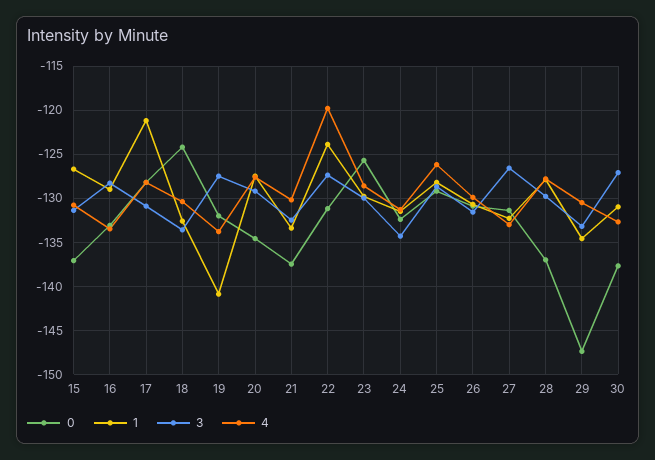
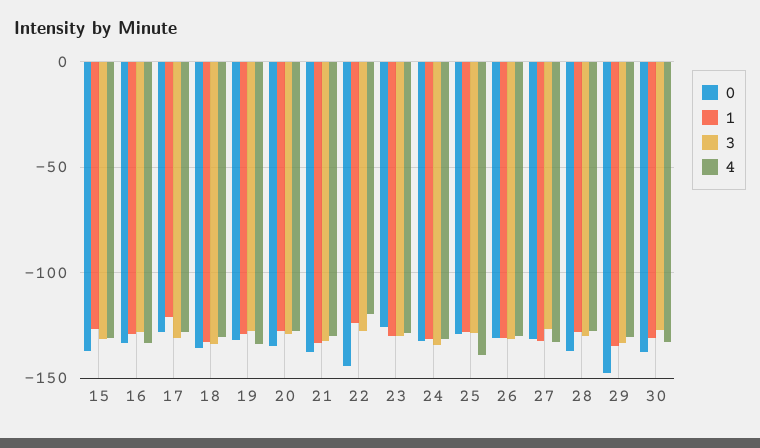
  {
    "0": {
      "15": -137,
      "16": -133,
      "17": -128,
-     "18": -124,
+     "18": -135,
      "19": -132,
      "20": -135,
      "21": -138,
-     "22": -131,
+     "22": -145,
      "23": -126,
      "24": -132,
      "25": -129,
      "26": -131,
      "27": -131,
      "28": -137,
      "29": -147,
      "30": -138
    },
    "1": {
      "15": -127,
      "16": -129,
      "17": -121,
      "18": -133,
-     "19": -141,
+     "19": -130,
      "20": -128,
      "21": -133,
      "22": -124,
      "23": -130,
      "24": -132,
      "25": -128,
      "26": -131,
      "27": -132,
      "28": -128,
      "29": -135,
      "30": -131
    },
    "3": {
      "15": -131,
      "16": -128,
      "17": -131,
      "18": -134,
      "19": -128,
      "20": -129,
      "21": -133,
      "22": -127,
      "23": -130,
      "24": -134,
      "25": -129,
      "26": -132,
      "27": -127,
      "28": -130,
      "29": -133,
      "30": -127
    },
    "4": {
      "15": -131,
      "16": -134,
      "17": -128,
      "18": -130,
      "19": -134,
      "20": -128,
      "21": -130,
      "22": -120,
      "23": -129,
      "24": -131,
-     "25": -126,
+     "25": -140,
      "26": -130,
      "27": -133,
      "28": -128,
      "29": -131,
      "30": -133
    }
  }

